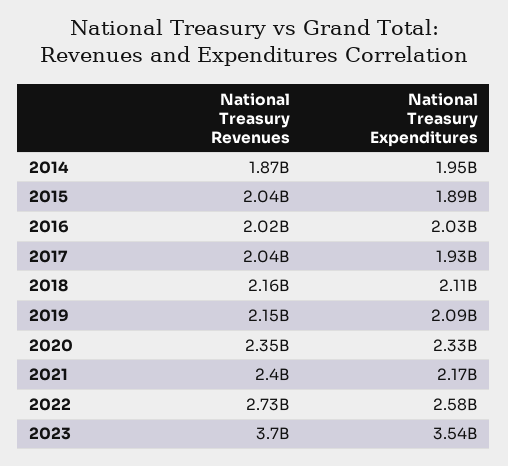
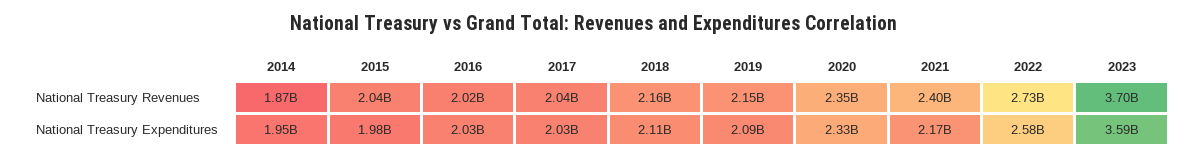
  {
    "National Treasury Revenues": {
      "2014": 1870000000,
      "2015": 2040000000,
      "2016": 2020000000,
      "2017": 2040000000,
      "2018": 2160000000,
      "2019": 2150000000,
      "2020": 2350000000,
      "2021": 2400000000,
      "2022": 2730000000,
      "2023": 3700000000
    },
    "National Treasury Expenditures": {
      "2014": 1950000000,
-     "2015": 1890000000,
+     "2015": 1980000000,
      "2016": 2030000000,
-     "2017": 1930000000,
+     "2017": 2030000000,
      "2018": 2110000000,
      "2019": 2090000000,
      "2020": 2330000000,
      "2021": 2170000000,
      "2022": 2580000000,
-     "2023": 3540000000
+     "2023": 3590000000
    }
  }

